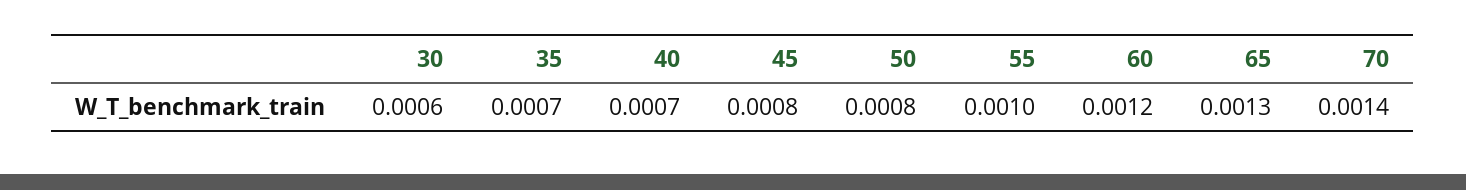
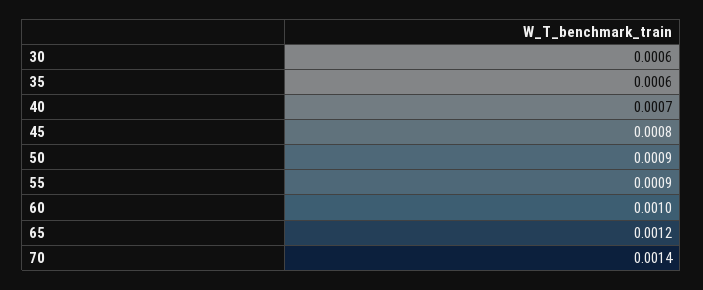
  {
    "30": 0.0006,
-   "35": 0.0007,
+   "35": 0.0006,
    "40": 0.0007,
    "45": 0.0008,
-   "50": 0.0008,
+   "50": 0.0009,
-   "55": 0.001,
+   "55": 0.0009,
-   "60": 0.0012,
+   "60": 0.001,
-   "65": 0.0013,
+   "65": 0.0012,
    "70": 0.0014
  }

